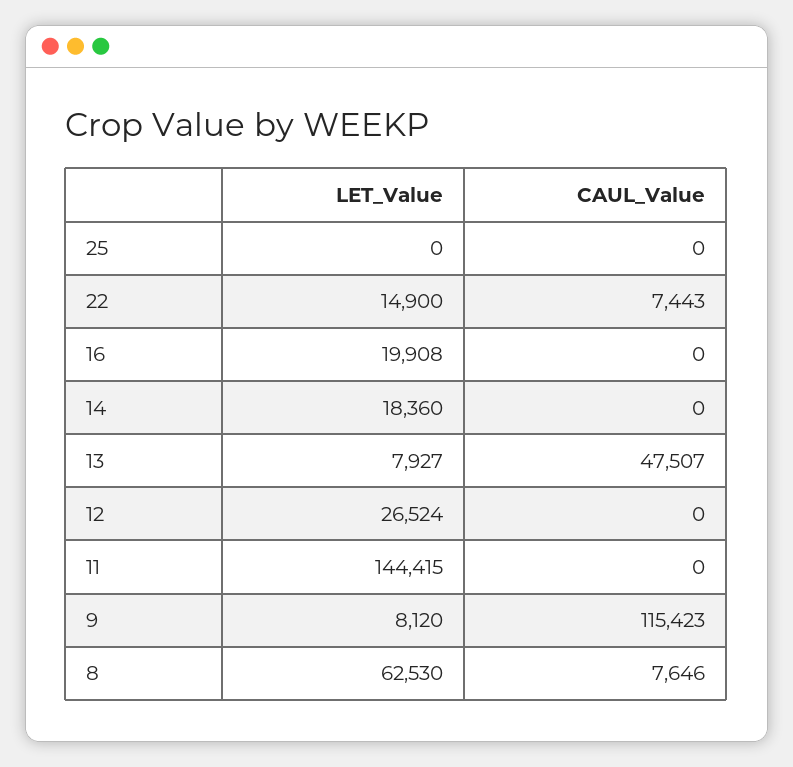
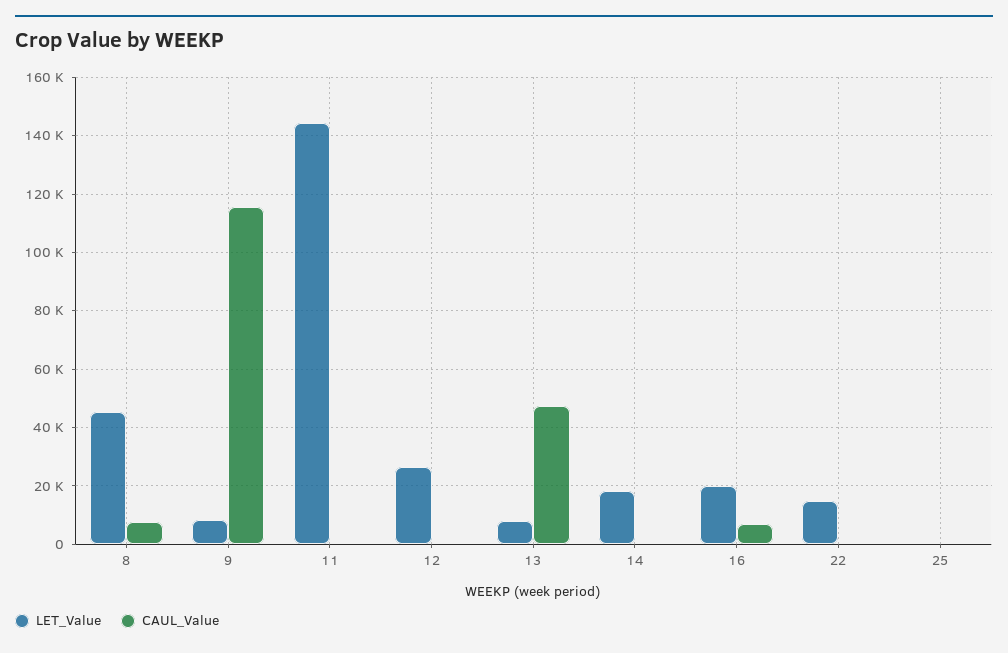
  {
    "LET_Value": {
      "25": 0,
      "22": 14900,
      "16": 19908,
      "14": 18360,
      "13": 7927,
      "12": 26524,
      "11": 144415,
      "9": 8120,
-     "8": 62530
+     "8": 45000
    },
    "CAUL_Value": {
      "25": 0,
-     "22": 7443,
+     "22": 0,
-     "16": 0,
+     "16": 7500,
      "14": 0,
      "13": 47507,
      "12": 0,
      "11": 0,
      "9": 115423,
      "8": 7646
    }
  }

